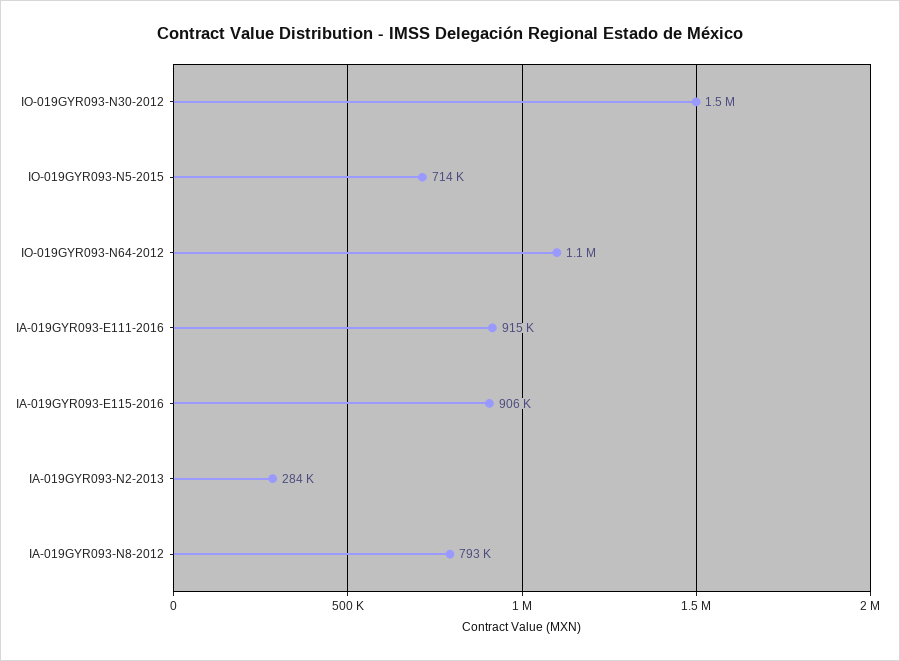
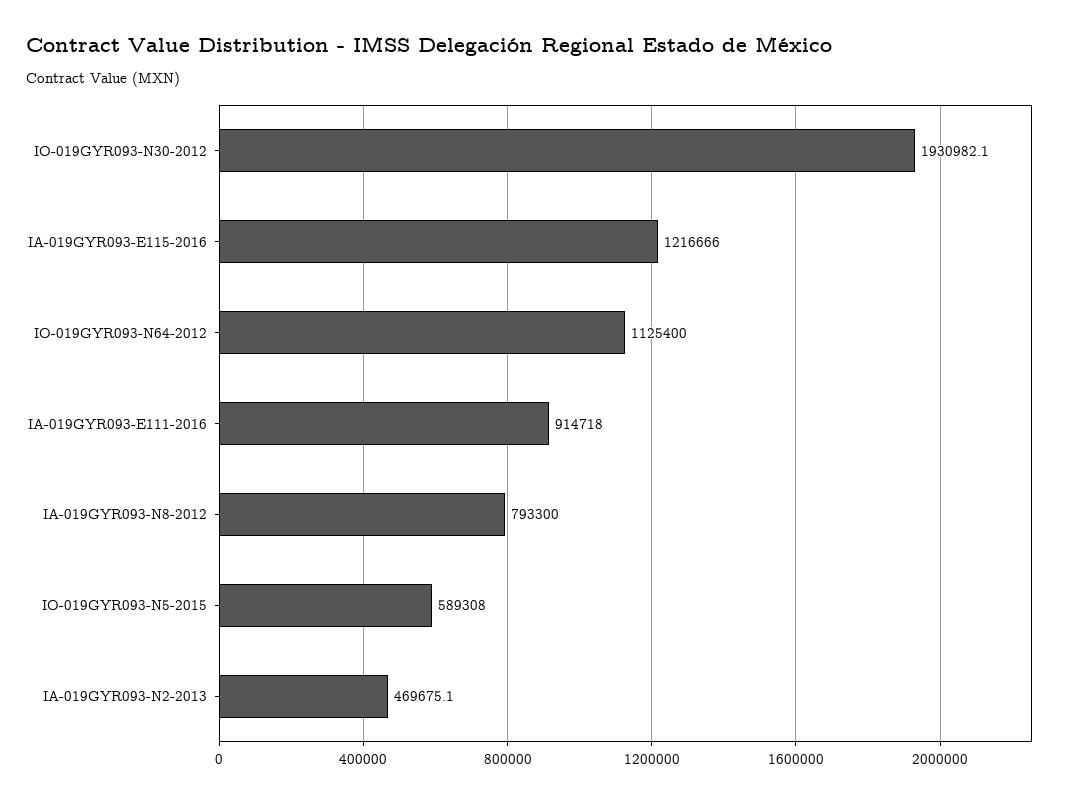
  {
-   "IO-019GYR093-N30-2012": 1500000,
+   "IO-019GYR093-N30-2012": 1930982.1,
-   "IO-019GYR093-N5-2015": 714000,
+   "IO-019GYR093-N5-2015": 589308,
    "IO-019GYR093-N64-2012": 1125400,
    "IA-019GYR093-E111-2016": 914718,
-   "IA-019GYR093-E115-2016": 906000,
+   "IA-019GYR093-E115-2016": 1216666,
-   "IA-019GYR093-N2-2013": 284000,
+   "IA-019GYR093-N2-2013": 469675.1,
    "IA-019GYR093-N8-2012": 793300
  }

